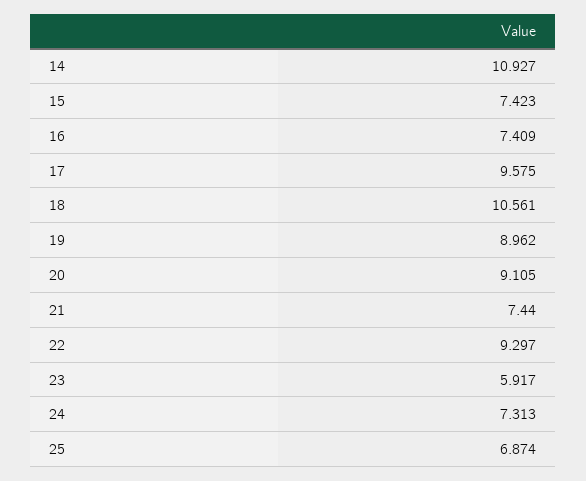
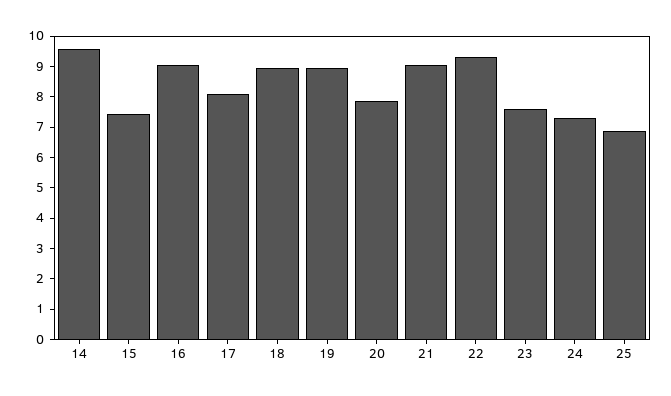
  {
-   "14": 10.927,
+   "14": 9.5,
    "15": 7.423,
-   "16": 7.409,
+   "16": 9,
-   "17": 9.575,
+   "17": 8,
-   "18": 10.561,
+   "18": 9,
    "19": 8.962,
-   "20": 9.105,
+   "20": 8,
-   "21": 7.44,
+   "21": 9,
    "22": 9.297,
-   "23": 5.917,
+   "23": 7.5,
    "24": 7.313,
    "25": 6.874
  }

